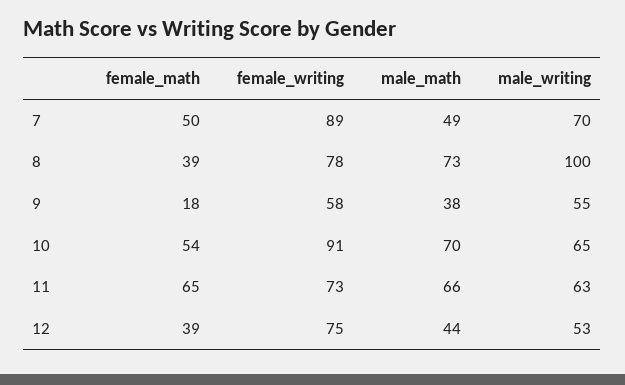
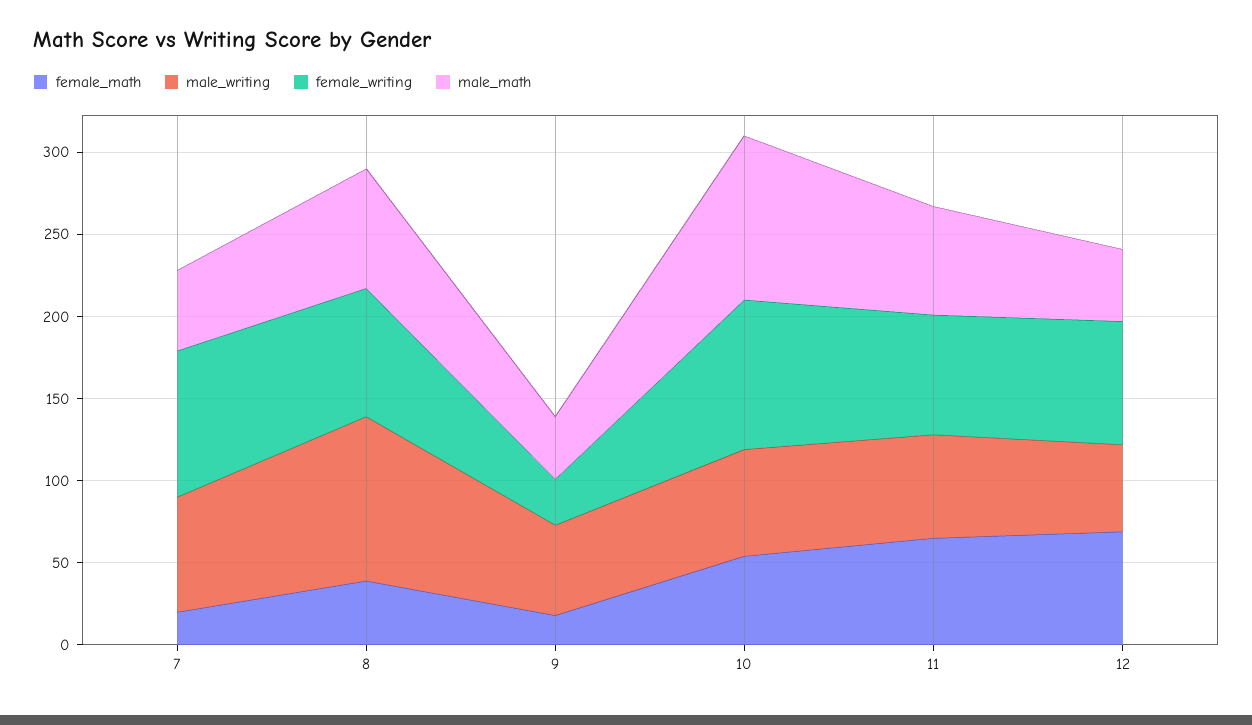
  {
    "female_math": {
-     "7": 50,
+     "7": 20,
      "8": 39,
      "9": 18,
      "10": 54,
      "11": 65,
-     "12": 39
+     "12": 70
    },
    "female_writing": {
      "7": 89,
      "8": 78,
-     "9": 58,
+     "9": 30,
      "10": 91,
      "11": 73,
      "12": 75
    },
    "male_math": {
      "7": 49,
      "8": 73,
      "9": 38,
-     "10": 70,
+     "10": 100,
      "11": 66,
      "12": 44
    },
    "male_writing": {
      "7": 70,
      "8": 100,
      "9": 55,
      "10": 65,
      "11": 63,
      "12": 53
    }
  }

